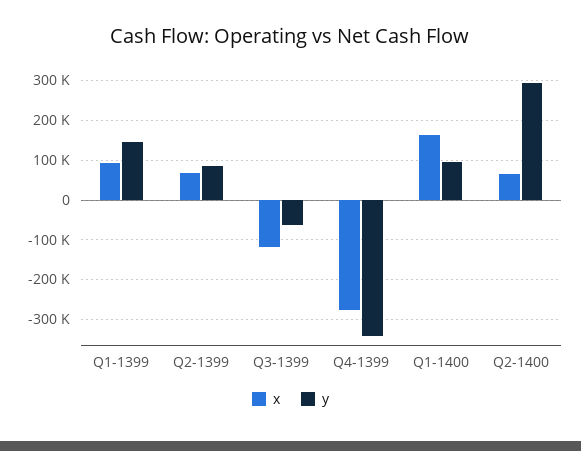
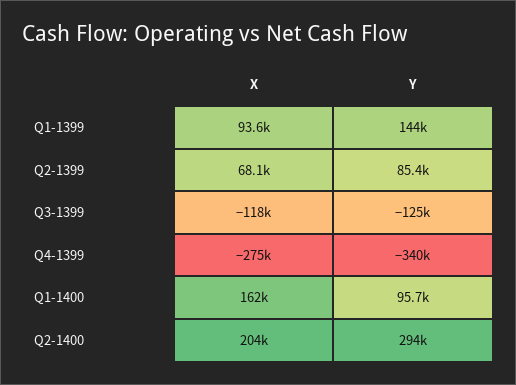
  {
    "x": {
      "Q1-1399": 93600,
      "Q2-1399": 68100,
      "Q3-1399": -118000,
      "Q4-1399": -275000,
      "Q1-1400": 162000,
-     "Q2-1400": 60000
+     "Q2-1400": 204000
    },
    "y": {
      "Q1-1399": 144000,
      "Q2-1399": 85400,
-     "Q3-1399": -60000,
+     "Q3-1399": -125000,
      "Q4-1399": -340000,
      "Q1-1400": 95700,
      "Q2-1400": 294000
    }
  }

